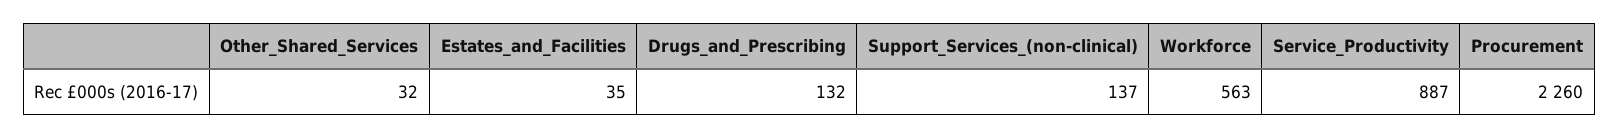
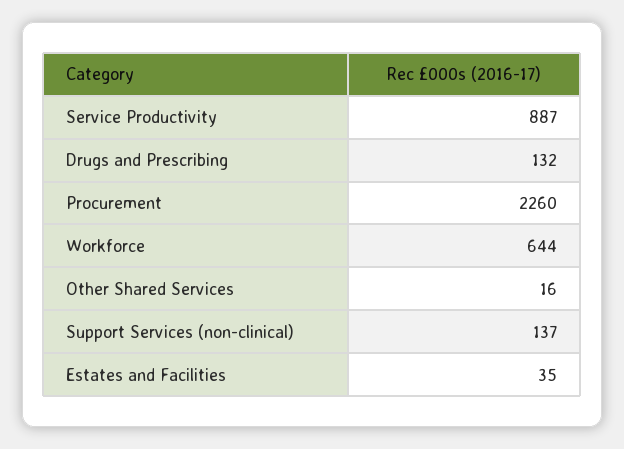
  {
-   "Other_Shared_Services": 32,
+   "Other_Shared_Services": 16,
    "Estates_and_Facilities": 35,
    "Drugs_and_Prescribing": 132,
    "Support_Services_(non-clinical)": 137,
-   "Workforce": 563,
+   "Workforce": 644,
    "Service_Productivity": 887,
    "Procurement": 2260
  }

